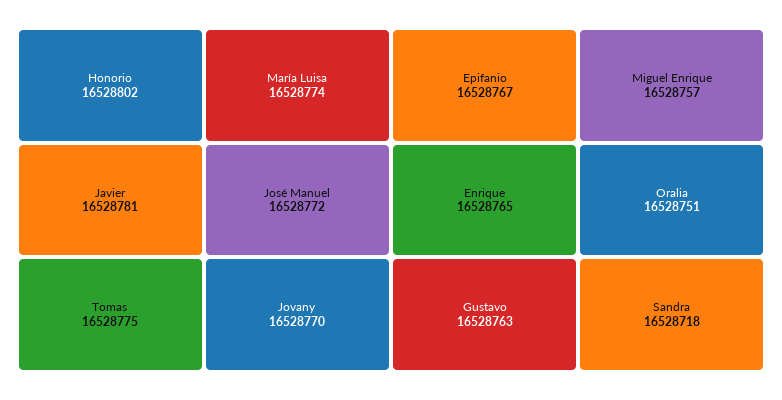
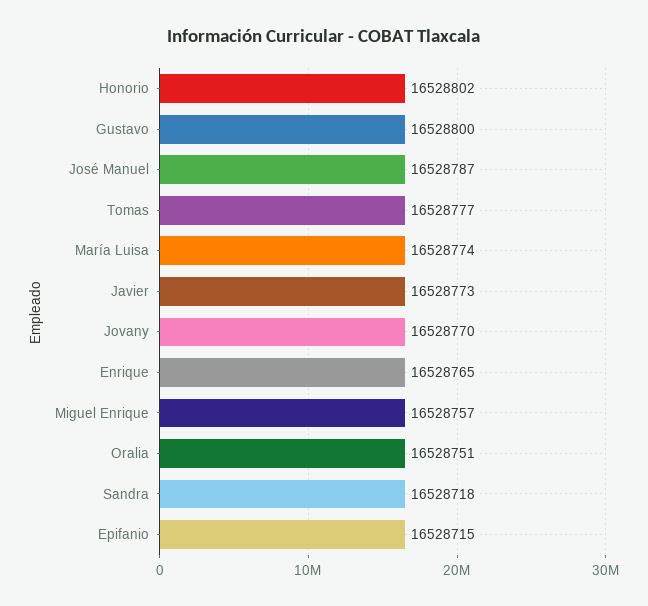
  {
    "Honorio": 16528802,
-   "Javier": 16528781,
+   "Javier": 16528773,
-   "Tomas": 16528775,
+   "Tomas": 16528777,
    "María Luisa": 16528774,
-   "José Manuel": 16528772,
+   "José Manuel": 16528787,
    "Jovany": 16528770,
-   "Epifanio": 16528767,
+   "Epifanio": 16528715,
    "Enrique": 16528765,
-   "Gustavo": 16528763,
+   "Gustavo": 16528800,
    "Miguel Enrique": 16528757,
    "Oralia": 16528751,
    "Sandra": 16528718
  }

